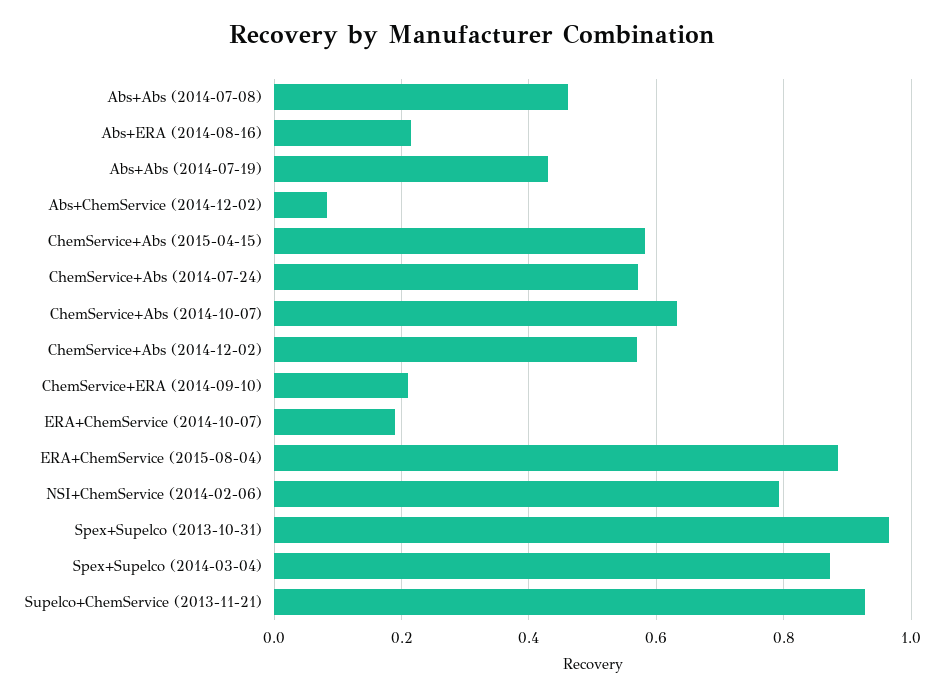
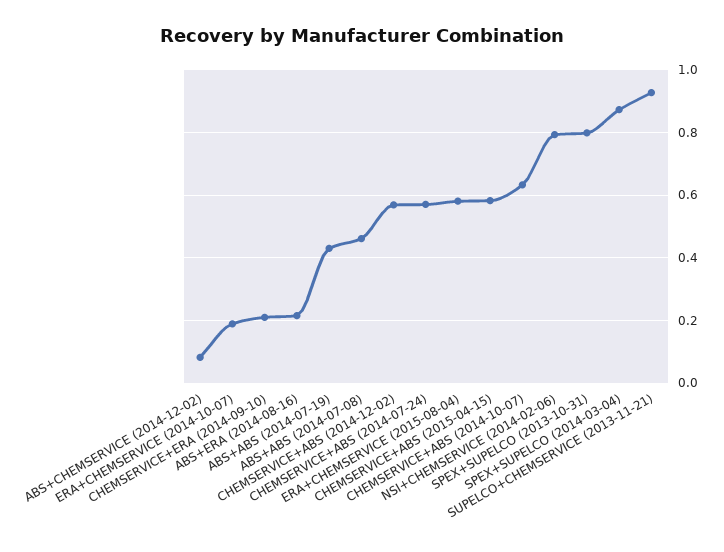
  {
    "Abs+Abs (2014-07-08)": 0.46,
    "Abs+ERA (2014-08-16)": 0.22,
    "Abs+Abs (2014-07-19)": 0.44,
    "Abs+ChemService (2014-12-02)": 0.08,
    "ChemService+Abs (2015-04-15)": 0.58,
    "ChemService+Abs (2014-07-24)": 0.58,
    "ChemService+Abs (2014-10-07)": 0.64,
    "ChemService+Abs (2014-12-02)": 0.56,
    "ChemService+ERA (2014-09-10)": 0.22,
    "ERA+ChemService (2014-10-07)": 0.18,
-   "ERA+ChemService (2015-08-04)": 0.88,
+   "ERA+ChemService (2015-08-04)": 0.58,
    "NSI+ChemService (2014-02-06)": 0.8,
-   "Spex+Supelco (2013-10-31)": 0.96,
+   "Spex+Supelco (2013-10-31)": 0.8,
    "Spex+Supelco (2014-03-04)": 0.88,
    "Supelco+ChemService (2013-11-21)": 0.92
  }

